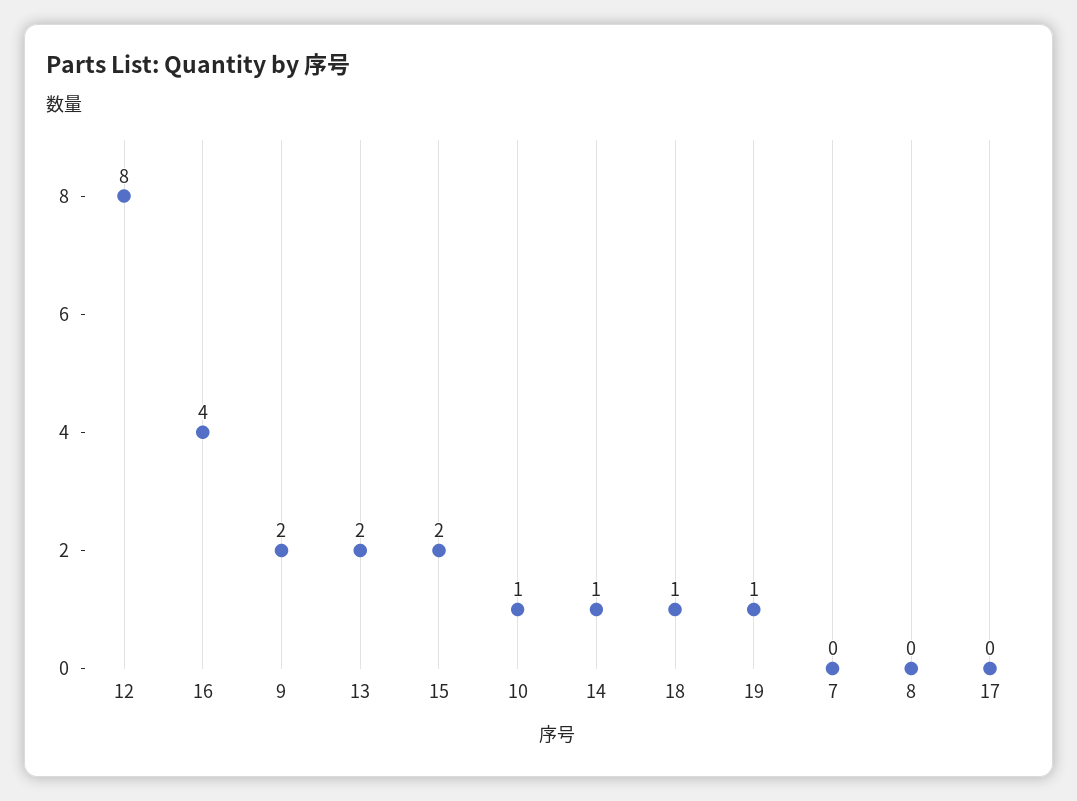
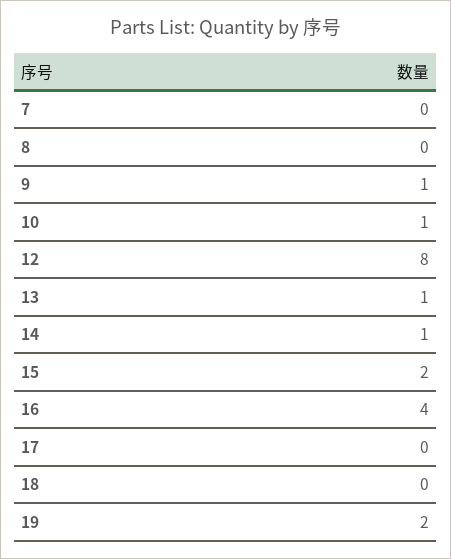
  {
    "12": 8,
    "16": 4,
-   "9": 2,
+   "9": 1,
-   "13": 2,
+   "13": 1,
    "15": 2,
    "10": 1,
    "14": 1,
-   "18": 1,
+   "18": 0,
-   "19": 1,
+   "19": 2,
    "7": 0,
    "8": 0,
    "17": 0
  }

